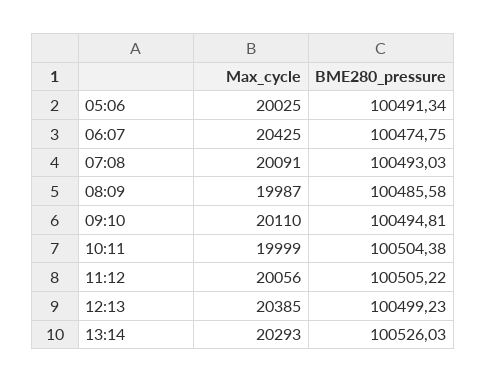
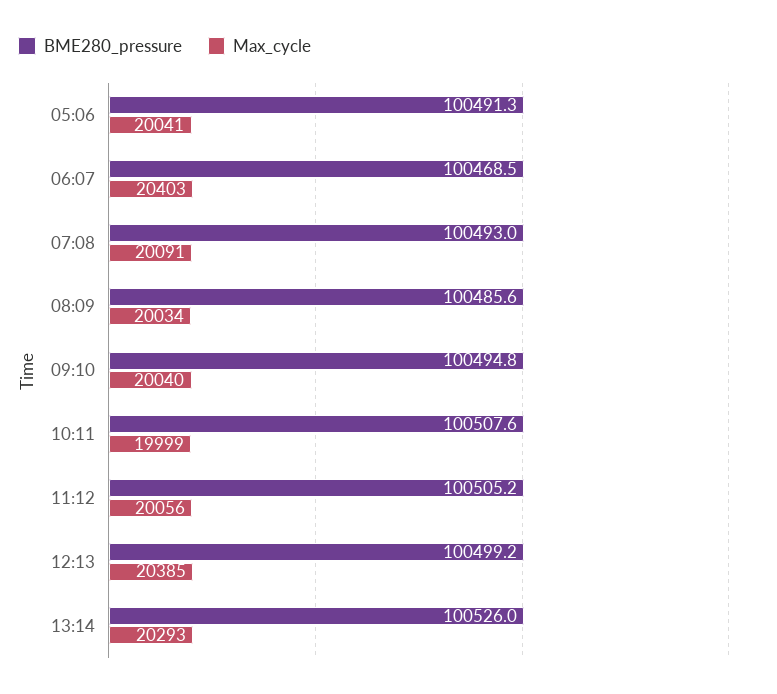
  {
    "Max_cycle": {
-     "05:06": 20025,
+     "05:06": 20041,
-     "06:07": 20425,
+     "06:07": 20403,
      "07:08": 20091,
-     "08:09": 19987,
+     "08:09": 20034,
-     "09:10": 20110,
+     "09:10": 20040,
      "10:11": 19999,
      "11:12": 20056,
      "12:13": 20385,
      "13:14": 20293
    },
    "BME280_pressure": {
      "05:06": 100491.34,
-     "06:07": 100474.75,
+     "06:07": 100468.5,
      "07:08": 100493.03,
      "08:09": 100485.58,
      "09:10": 100494.81,
-     "10:11": 100504.38,
+     "10:11": 100507.6,
      "11:12": 100505.22,
      "12:13": 100499.23,
      "13:14": 100526.03
    }
  }

